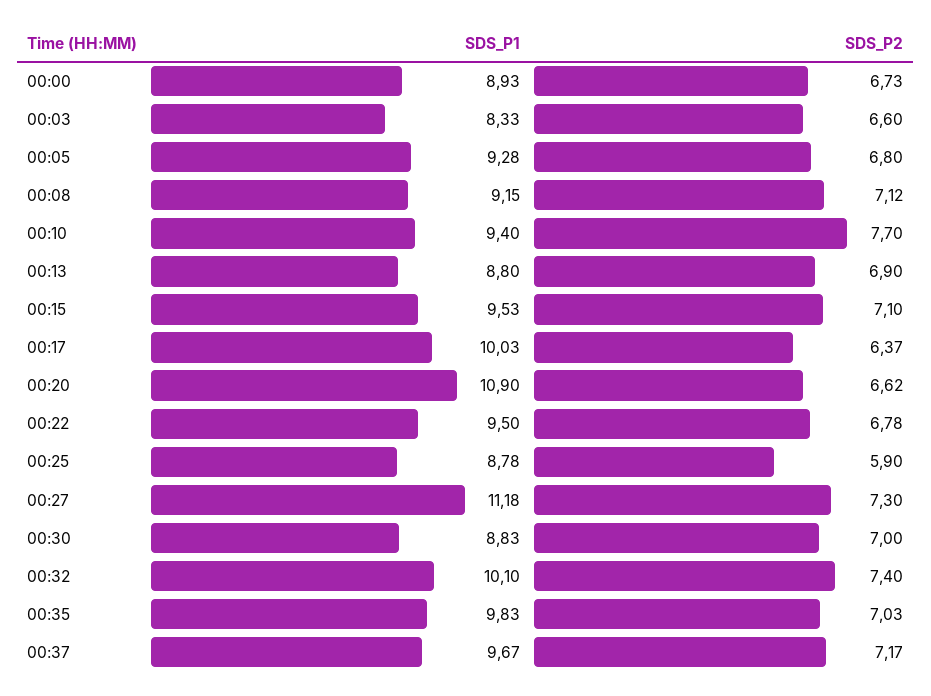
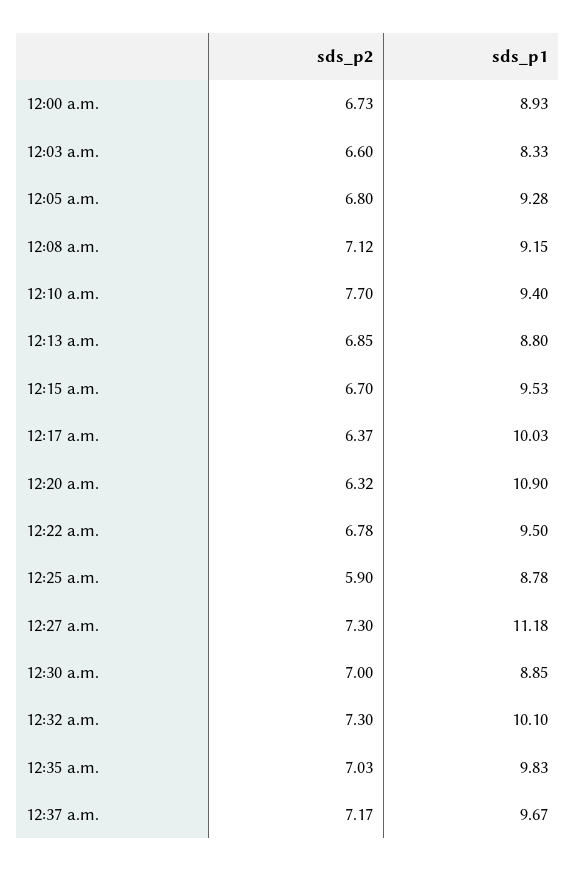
  {
    "SDS_P1": {
      "00:00": 8.93,
      "00:03": 8.33,
      "00:05": 9.28,
      "00:08": 9.15,
      "00:10": 9.4,
      "00:13": 8.8,
      "00:15": 9.53,
      "00:17": 10.03,
      "00:20": 10.9,
      "00:22": 9.5,
      "00:25": 8.78,
      "00:27": 11.18,
-     "00:30": 8.83,
+     "00:30": 8.85,
      "00:32": 10.1,
      "00:35": 9.83,
      "00:37": 9.67
    },
    "SDS_P2": {
      "00:00": 6.73,
      "00:03": 6.6,
      "00:05": 6.8,
      "00:08": 7.12,
      "00:10": 7.7,
-     "00:13": 6.9,
+     "00:13": 6.85,
-     "00:15": 7.1,
+     "00:15": 6.7,
      "00:17": 6.37,
-     "00:20": 6.62,
+     "00:20": 6.32,
      "00:22": 6.78,
      "00:25": 5.9,
      "00:27": 7.3,
      "00:30": 7,
-     "00:32": 7.4,
+     "00:32": 7.3,
      "00:35": 7.03,
      "00:37": 7.17
    }
  }

